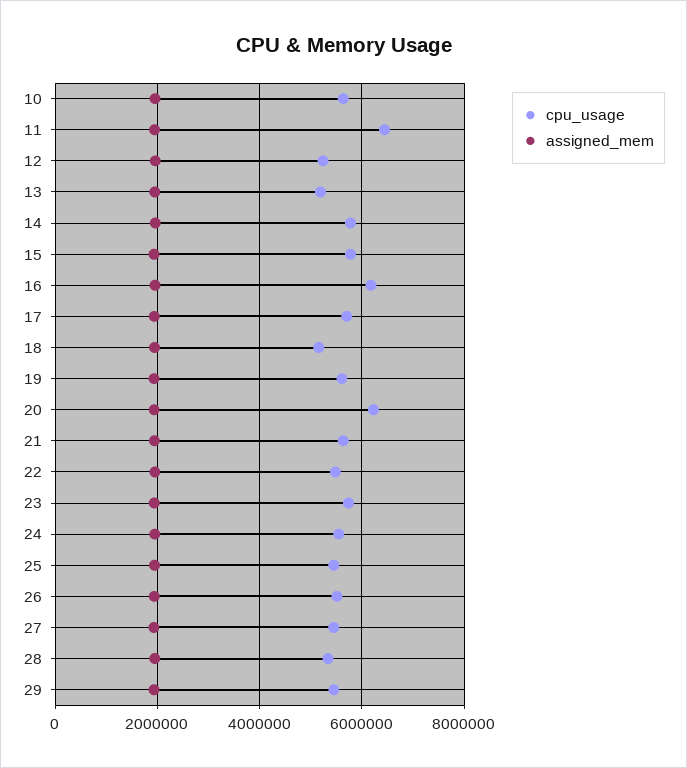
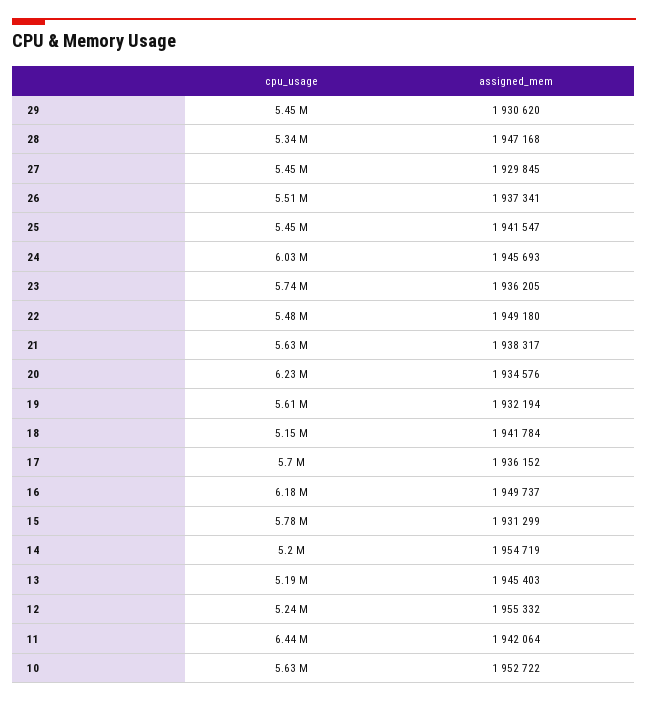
  {
    "cpu_usage": {
      "10": 5630000,
      "11": 6440000,
      "12": 5240000,
      "13": 5190000,
-     "14": 5800000,
+     "14": 5200000,
      "15": 5780000,
      "16": 6180000,
      "17": 5700000,
      "18": 5150000,
      "19": 5610000,
      "20": 6230000,
      "21": 5630000,
      "22": 5480000,
      "23": 5740000,
-     "24": 5600000,
+     "24": 6030000,
      "25": 5450000,
      "26": 5510000,
      "27": 5450000,
      "28": 5340000,
      "29": 5450000
    },
    "assigned_mem": {
      "10": 1952722,
      "11": 1942064,
      "12": 1955332,
      "13": 1945403,
      "14": 1954719,
      "15": 1931299,
      "16": 1949737,
      "17": 1936152,
      "18": 1941784,
      "19": 1932194,
      "20": 1934576,
      "21": 1938317,
      "22": 1949180,
      "23": 1936205,
      "24": 1945693,
      "25": 1941547,
      "26": 1937341,
      "27": 1929845,
      "28": 1947168,
      "29": 1930620
    }
  }

